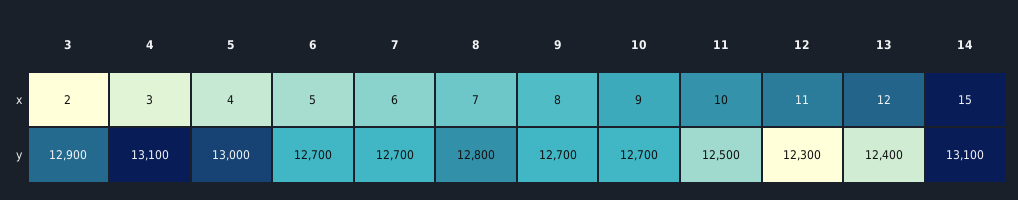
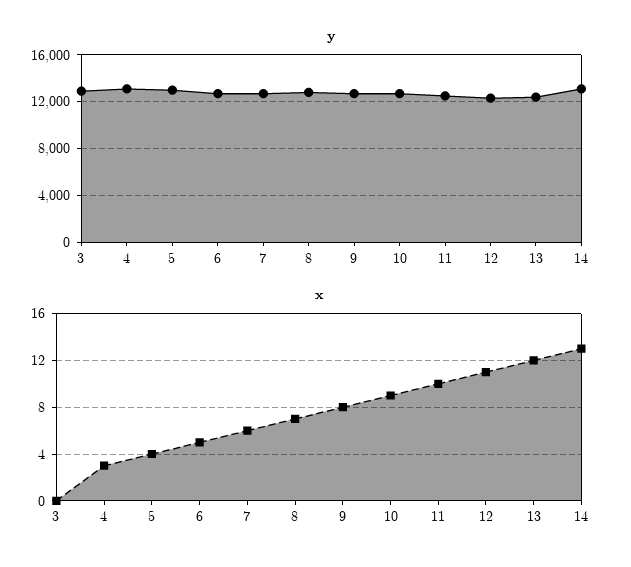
  {
    "x": {
-     "3": 2,
+     "3": 0,
      "4": 3,
      "5": 4,
      "6": 5,
      "7": 6,
      "8": 7,
      "9": 8,
      "10": 9,
      "11": 10,
      "12": 11,
      "13": 12,
-     "14": 15
+     "14": 13
    },
    "y": {
      "3": 12900,
      "4": 13100,
      "5": 13000,
      "6": 12700,
      "7": 12700,
      "8": 12800,
      "9": 12700,
      "10": 12700,
      "11": 12500,
      "12": 12300,
      "13": 12400,
      "14": 13100
    }
  }

